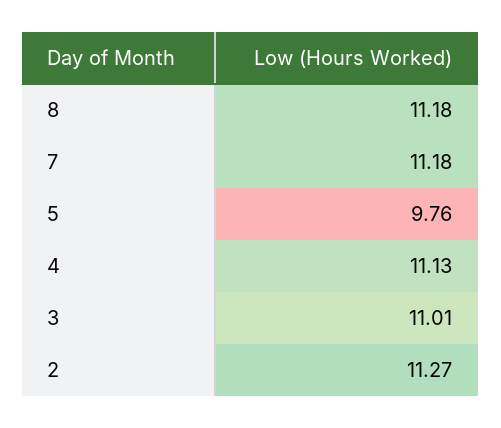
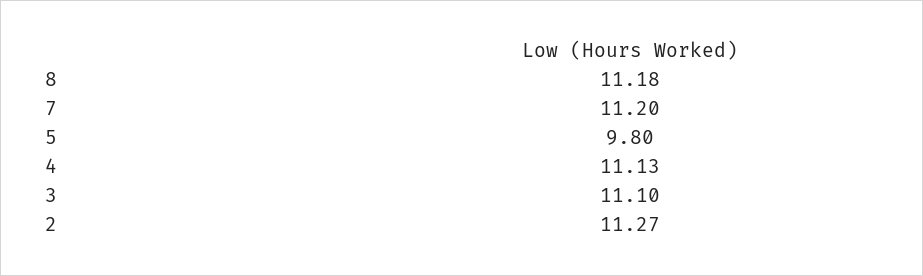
  {
    "8": 11.18,
-   "7": 11.18,
+   "7": 11.2,
-   "5": 9.76,
+   "5": 9.8,
    "4": 11.13,
-   "3": 11.01,
+   "3": 11.1,
    "2": 11.27
  }

